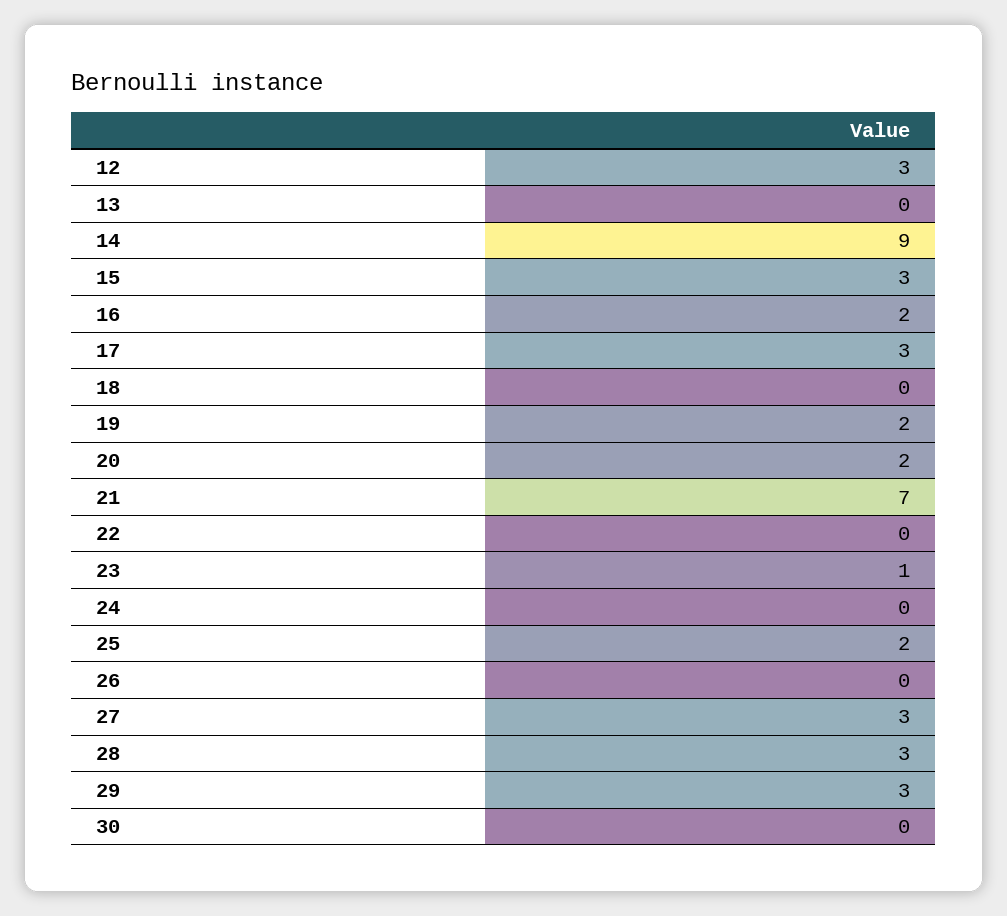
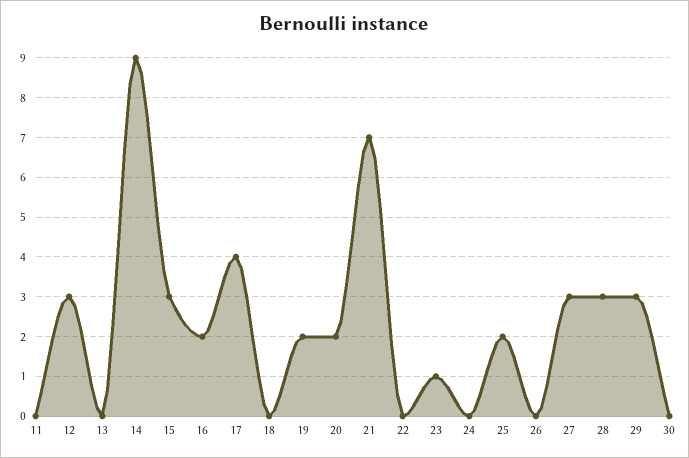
  {
    "12": 3,
    "13": 0,
    "14": 9,
    "15": 3,
    "16": 2,
-   "17": 3,
+   "17": 4,
    "18": 0,
    "19": 2,
    "20": 2,
    "21": 7,
    "22": 0,
    "23": 1,
    "24": 0,
    "25": 2,
    "26": 0,
    "27": 3,
    "28": 3,
    "29": 3,
-   "30": 0
+   "30": 0,
+   "11": 0
  }

